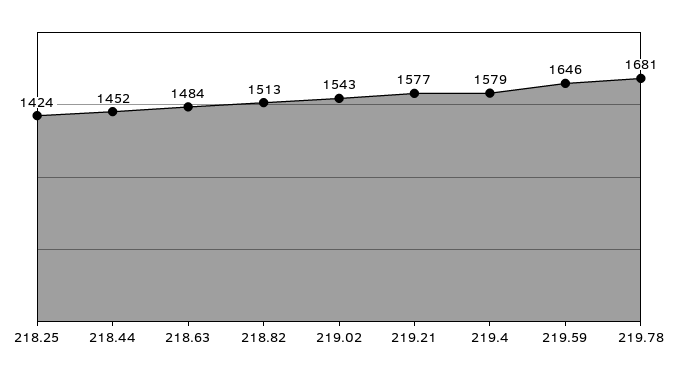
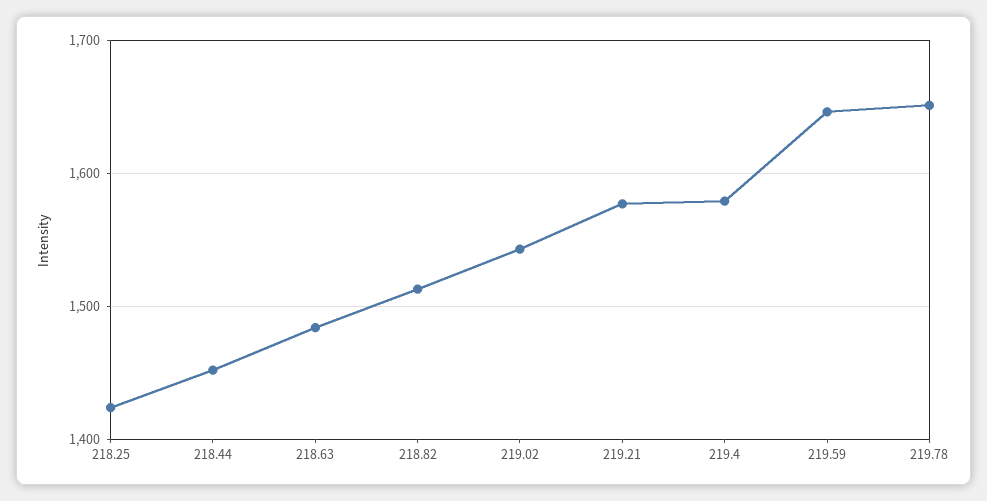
  {
    "218.25": 1424,
    "218.44": 1452,
    "218.63": 1484,
    "218.82": 1513,
    "219.02": 1543,
    "219.21": 1577,
    "219.4": 1579,
    "219.59": 1646,
-   "219.78": 1681
+   "219.78": 1650
  }

